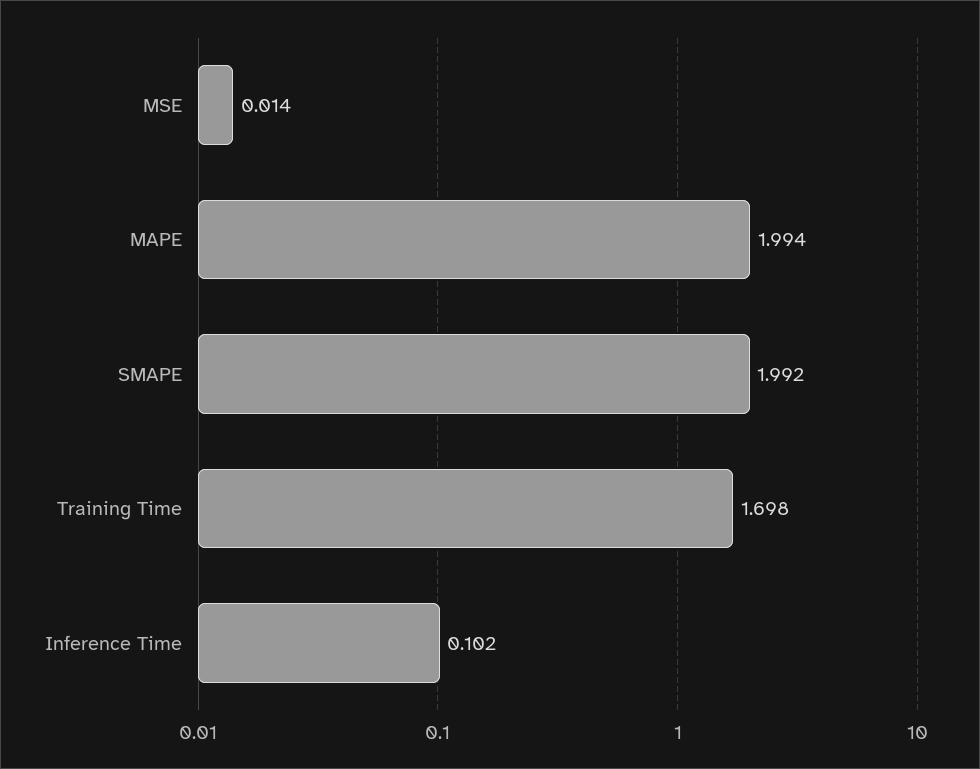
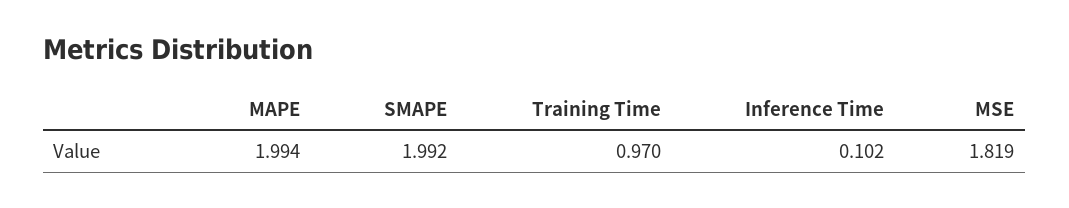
  {
-   "MSE": 0.014,
+   "MSE": 1.819,
    "MAPE": 1.994,
    "SMAPE": 1.992,
-   "Training Time": 1.698,
+   "Training Time": 0.97,
    "Inference Time": 0.102
  }

